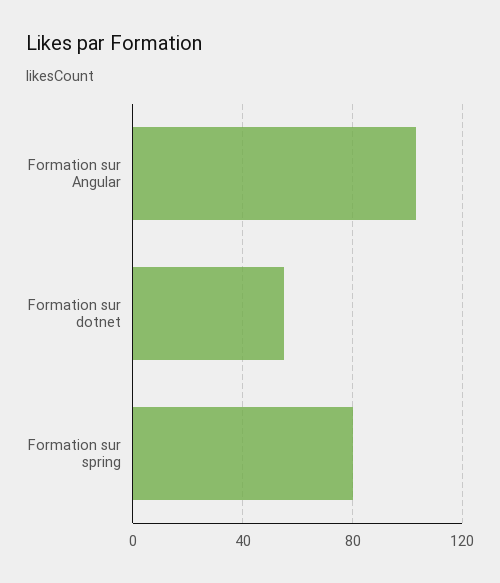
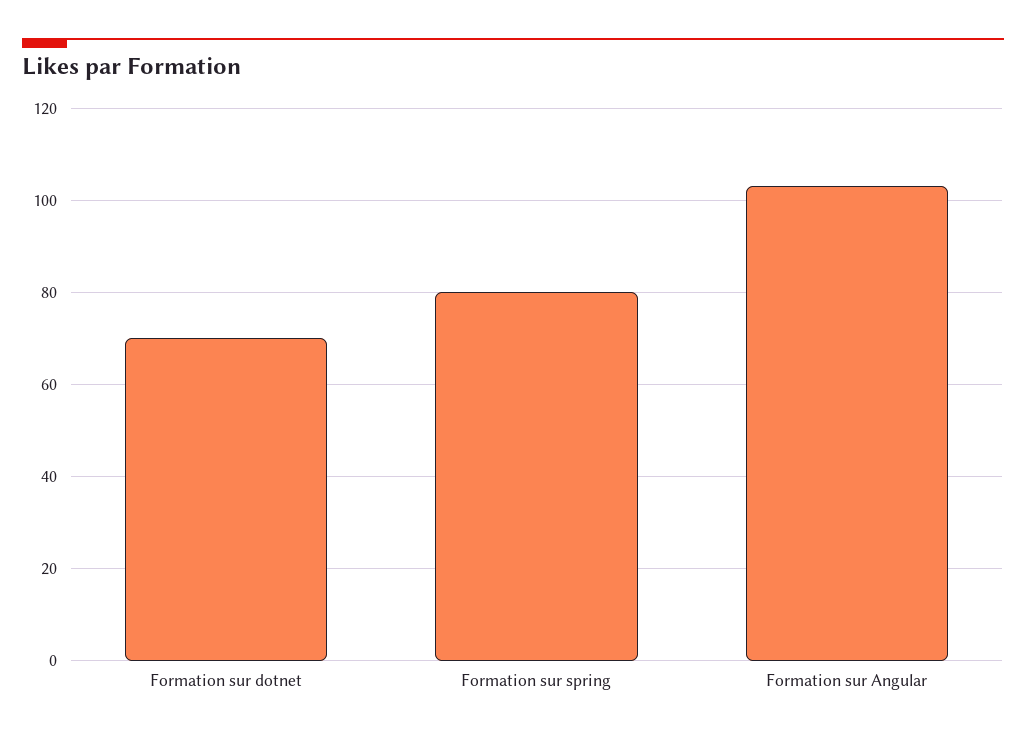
  {
    "Formation sur Angular": 105,
-   "Formation sur dotnet": 55,
+   "Formation sur dotnet": 70,
    "Formation sur spring": 80
  }

